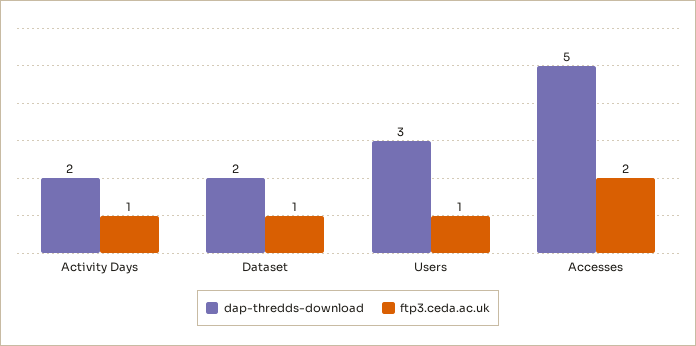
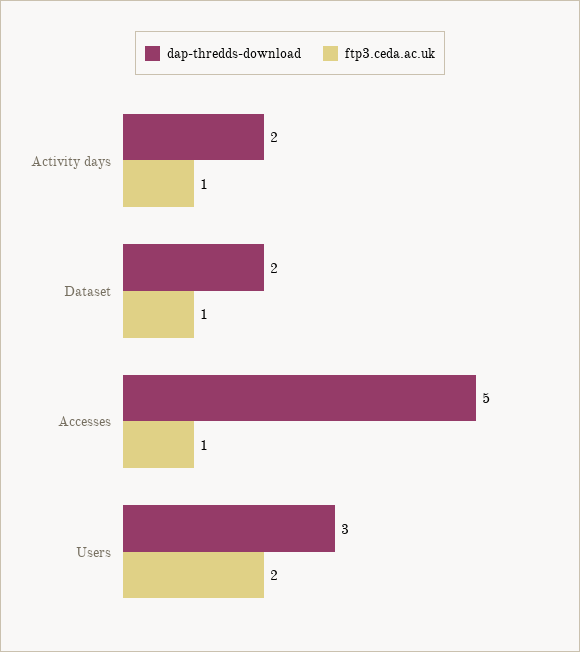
  {
    "dap-thredds-download": {
      "Activity Days": 2,
      "Dataset": 2,
      "Users": 3,
      "Accesses": 5
    },
    "ftp3.ceda.ac.uk": {
      "Activity Days": 1,
      "Dataset": 1,
-     "Users": 1,
+     "Users": 2,
-     "Accesses": 2
+     "Accesses": 1
    }
  }

